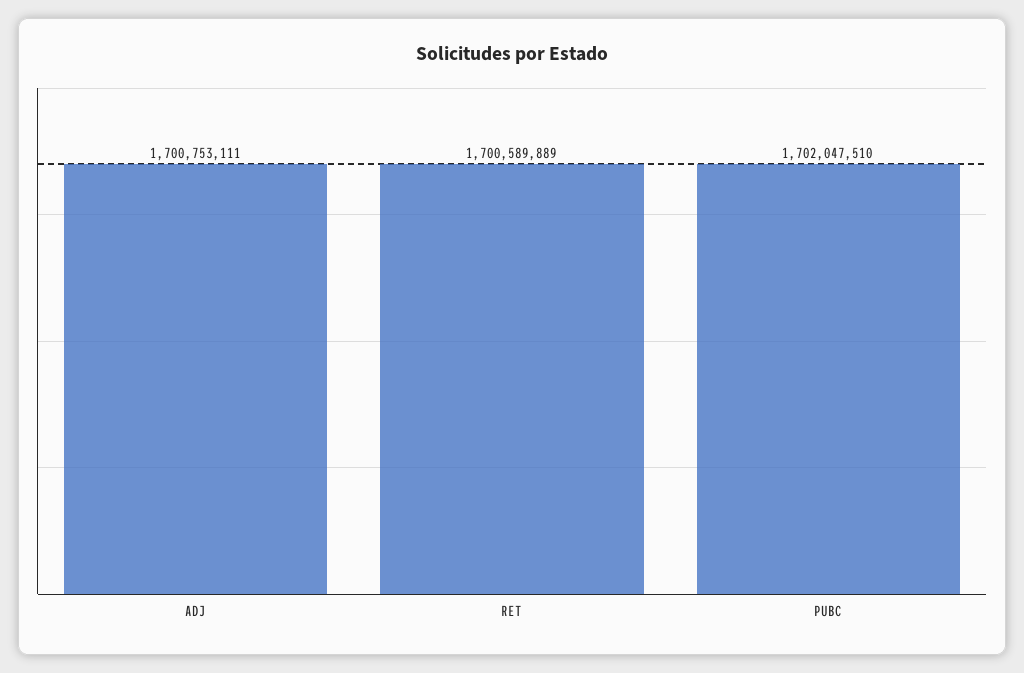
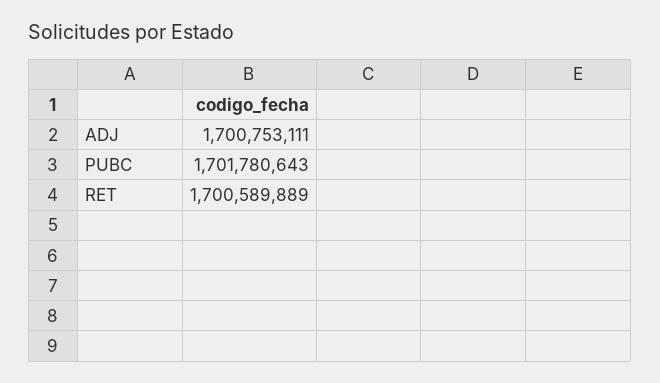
  {
    "ADJ": 1700753111,
    "RET": 1700589889,
-   "PUBC": 1702047510
+   "PUBC": 1701780643
  }

